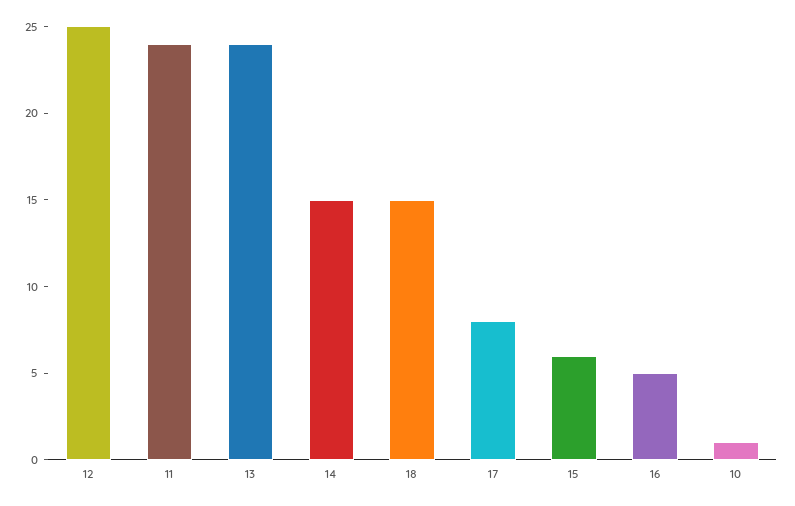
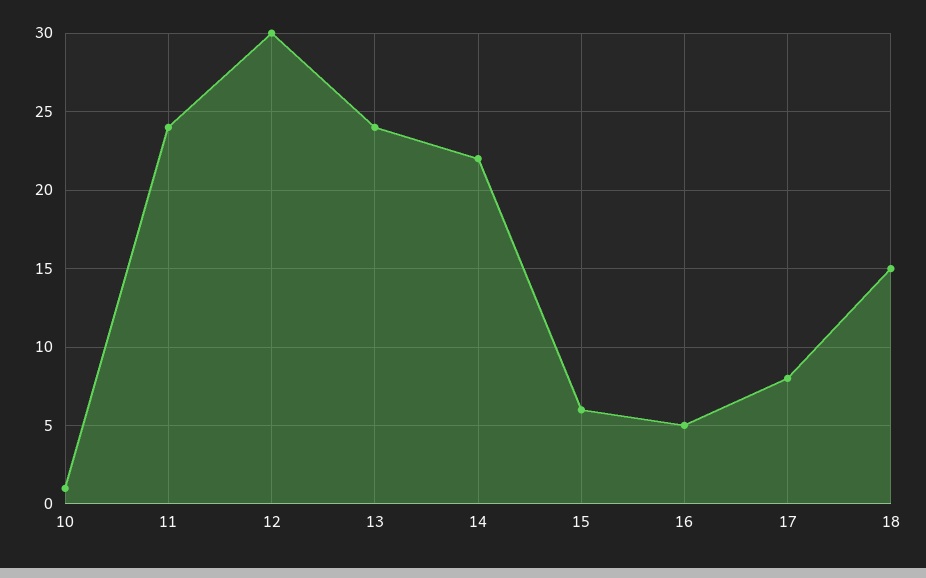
  {
-   "12": 25,
+   "12": 30,
    "11": 24,
    "13": 24,
-   "14": 15,
+   "14": 22,
    "18": 15,
    "17": 8,
    "15": 6,
    "16": 5,
    "10": 1
  }

